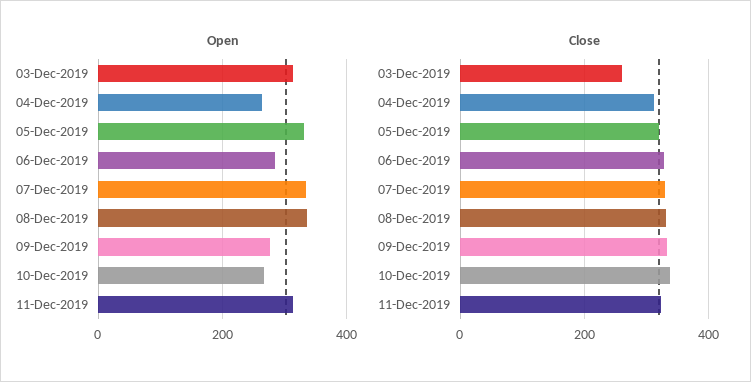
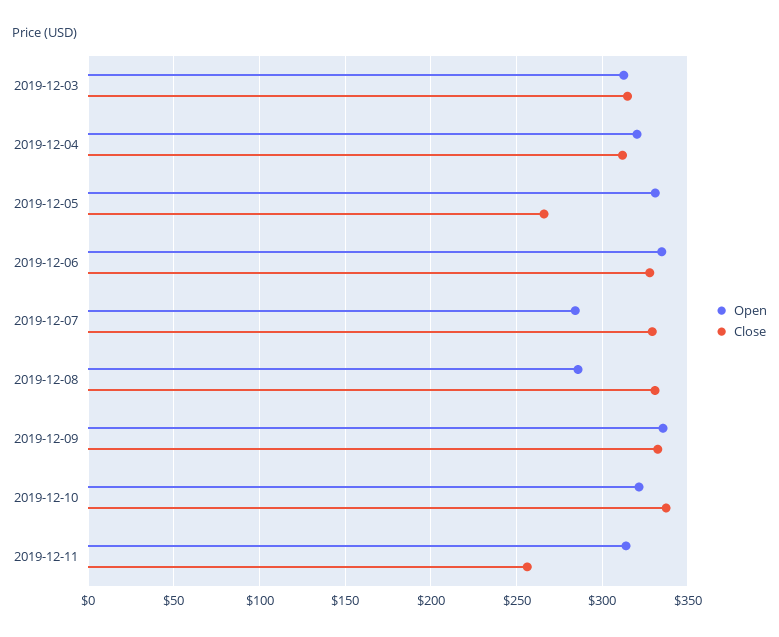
  {
    "Open": {
      "03-Dec-2019": 315,
-     "04-Dec-2019": 260,
+     "04-Dec-2019": 320,
      "05-Dec-2019": 330,
-     "06-Dec-2019": 280,
+     "06-Dec-2019": 335,
-     "07-Dec-2019": 340,
+     "07-Dec-2019": 285,
-     "08-Dec-2019": 340,
+     "08-Dec-2019": 285,
-     "09-Dec-2019": 280,
+     "09-Dec-2019": 335,
-     "10-Dec-2019": 260,
+     "10-Dec-2019": 320,
      "11-Dec-2019": 315
    },
    "Close": {
-     "03-Dec-2019": 260,
+     "03-Dec-2019": 315,
      "04-Dec-2019": 310,
-     "05-Dec-2019": 320,
+     "05-Dec-2019": 265,
      "06-Dec-2019": 330,
      "07-Dec-2019": 330,
      "08-Dec-2019": 330,
      "09-Dec-2019": 330,
      "10-Dec-2019": 335,
-     "11-Dec-2019": 320
+     "11-Dec-2019": 255
    }
  }

